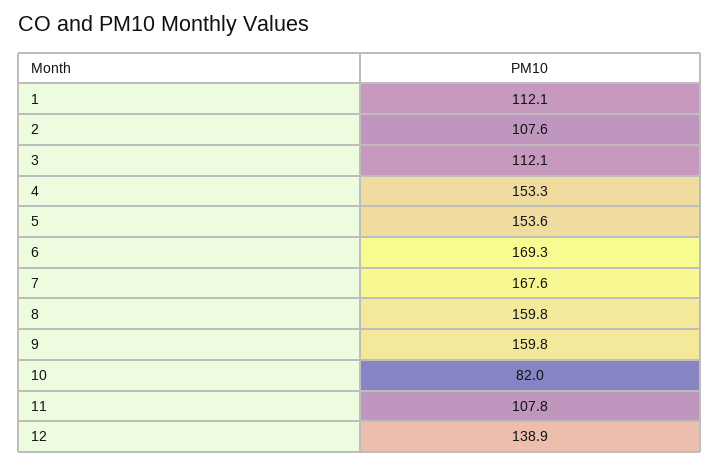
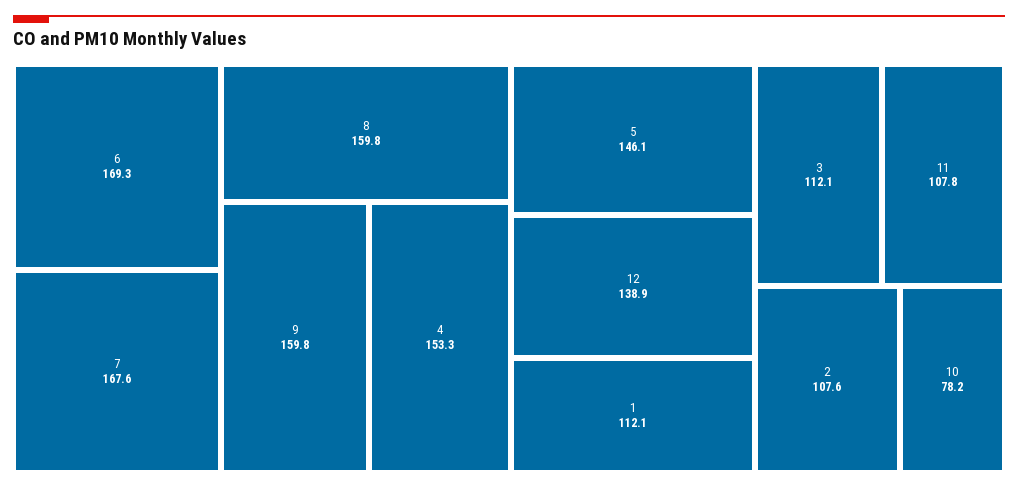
  {
    "1": 112.1,
    "2": 107.6,
    "3": 112.1,
    "4": 153.3,
-   "5": 153.6,
+   "5": 146.1,
    "6": 169.3,
    "7": 167.6,
    "8": 159.8,
    "9": 159.8,
-   "10": 82,
+   "10": 78.2,
    "11": 107.8,
    "12": 138.9
  }

